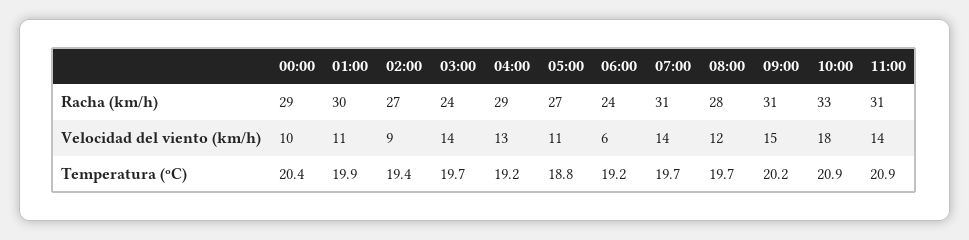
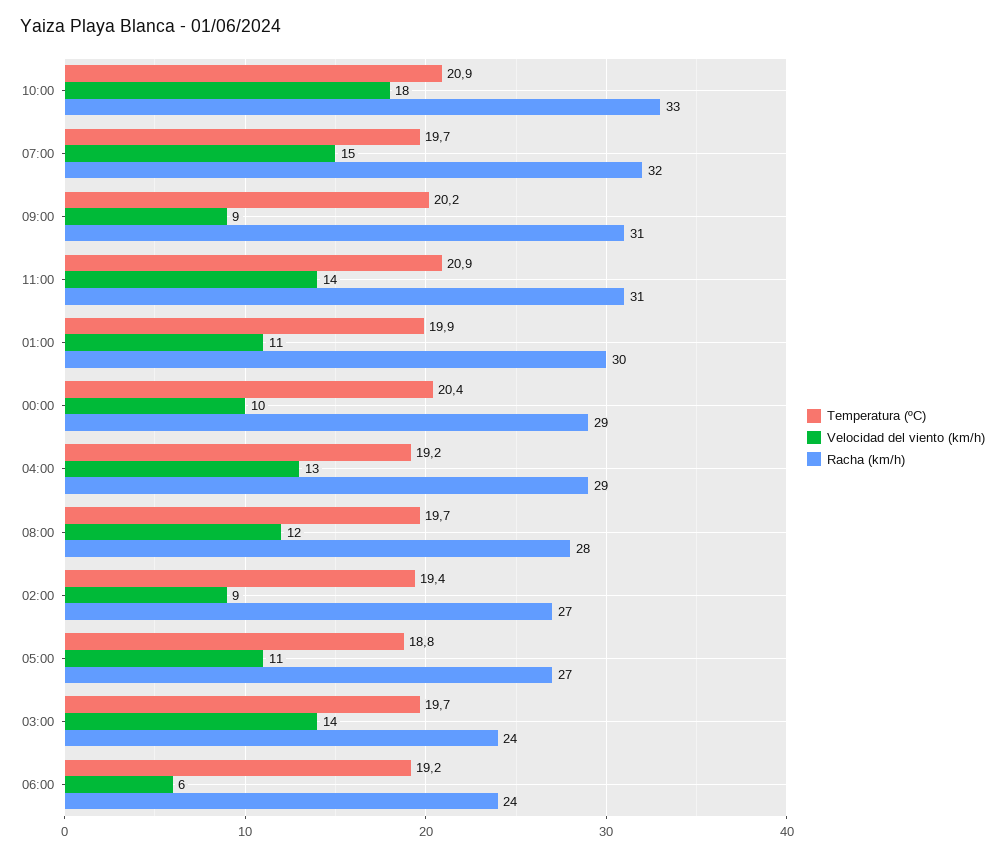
  {
    "Racha (km/h)": {
      "00:00": 29,
      "01:00": 30,
      "02:00": 27,
      "03:00": 24,
      "04:00": 29,
      "05:00": 27,
      "06:00": 24,
-     "07:00": 31,
+     "07:00": 32,
      "08:00": 28,
      "09:00": 31,
      "10:00": 33,
      "11:00": 31
    },
    "Velocidad del viento (km/h)": {
      "00:00": 10,
      "01:00": 11,
      "02:00": 9,
      "03:00": 14,
      "04:00": 13,
      "05:00": 11,
      "06:00": 6,
-     "07:00": 14,
+     "07:00": 15,
      "08:00": 12,
-     "09:00": 15,
+     "09:00": 9,
      "10:00": 18,
      "11:00": 14
    },
    "Temperatura (ºC)": {
      "00:00": 20.4,
      "01:00": 19.9,
      "02:00": 19.4,
      "03:00": 19.7,
      "04:00": 19.2,
      "05:00": 18.8,
      "06:00": 19.2,
      "07:00": 19.7,
      "08:00": 19.7,
      "09:00": 20.2,
      "10:00": 20.9,
      "11:00": 20.9
    }
  }

